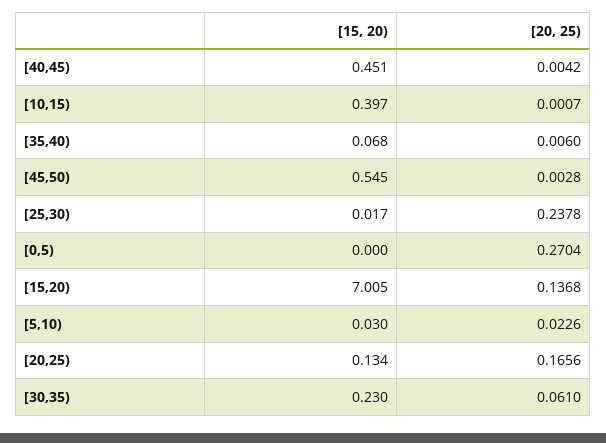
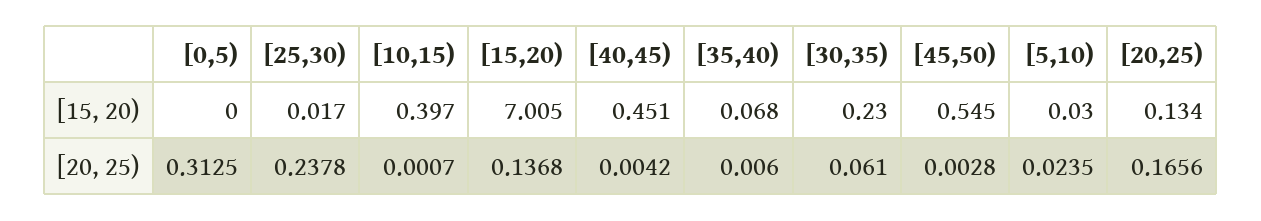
  {
    "[15, 20)": {
      "[40,45)": 0.451,
      "[10,15)": 0.397,
      "[35,40)": 0.068,
      "[45,50)": 0.545,
      "[25,30)": 0.017,
      "[0,5)": 0,
      "[15,20)": 7.005,
      "[5,10)": 0.03,
      "[20,25)": 0.134,
      "[30,35)": 0.23
    },
    "[20, 25)": {
      "[40,45)": 0.0042,
      "[10,15)": 0.0007,
      "[35,40)": 0.006,
      "[45,50)": 0.0028,
      "[25,30)": 0.2378,
-     "[0,5)": 0.2704,
+     "[0,5)": 0.3125,
      "[15,20)": 0.1368,
-     "[5,10)": 0.0226,
+     "[5,10)": 0.0235,
      "[20,25)": 0.1656,
      "[30,35)": 0.061
    }
  }

